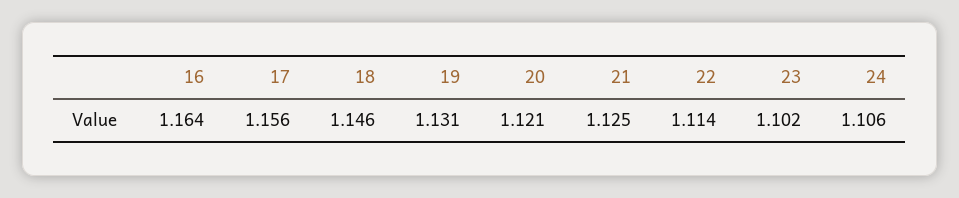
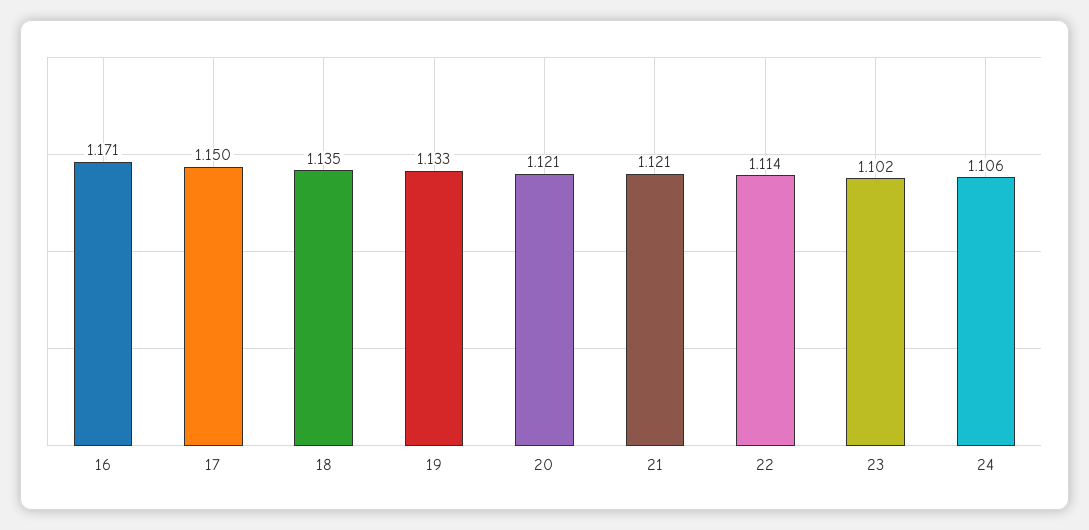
  {
-   "16": 1.164,
+   "16": 1.171,
-   "17": 1.156,
+   "17": 1.15,
-   "18": 1.146,
+   "18": 1.135,
-   "19": 1.131,
+   "19": 1.133,
    "20": 1.121,
-   "21": 1.125,
+   "21": 1.121,
    "22": 1.114,
    "23": 1.102,
    "24": 1.106
  }

